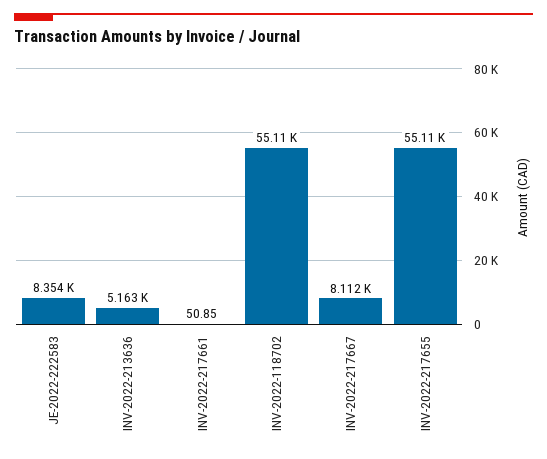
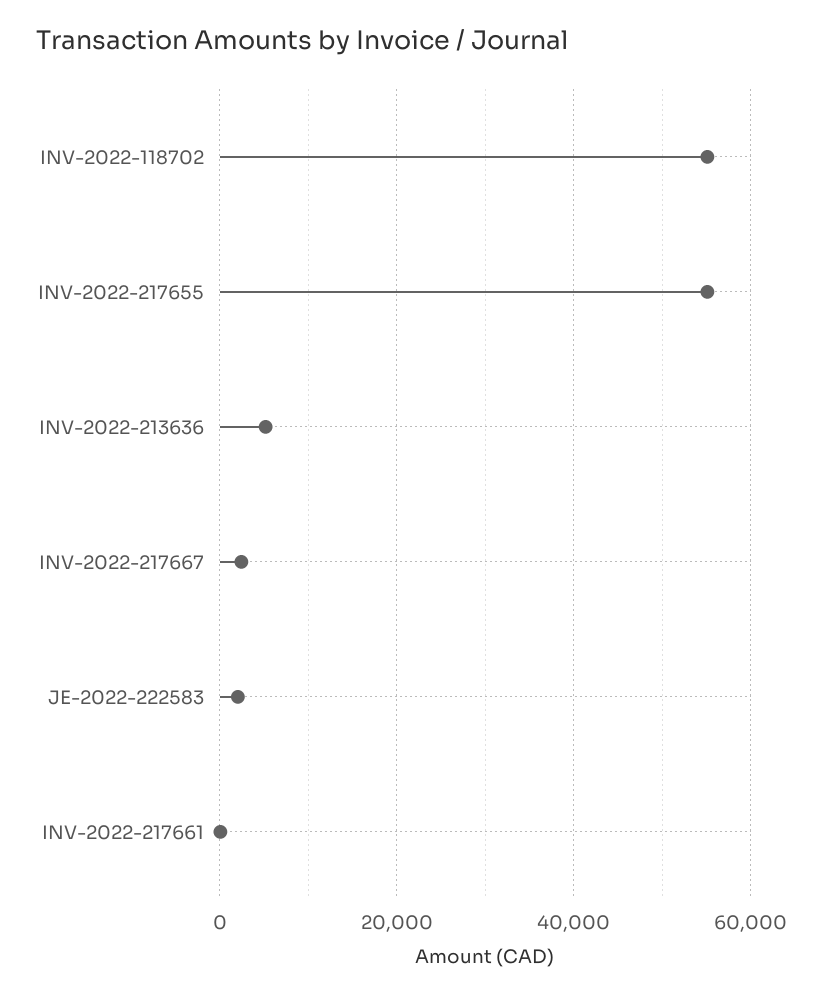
  {
-   "JE-2022-222583": 8354,
+   "JE-2022-222583": 2000,
    "INV-2022-213636": 5163,
    "INV-2022-217661": 50.85,
    "INV-2022-118702": 55110,
-   "INV-2022-217667": 8112,
+   "INV-2022-217667": 2000,
    "INV-2022-217655": 55110
  }

